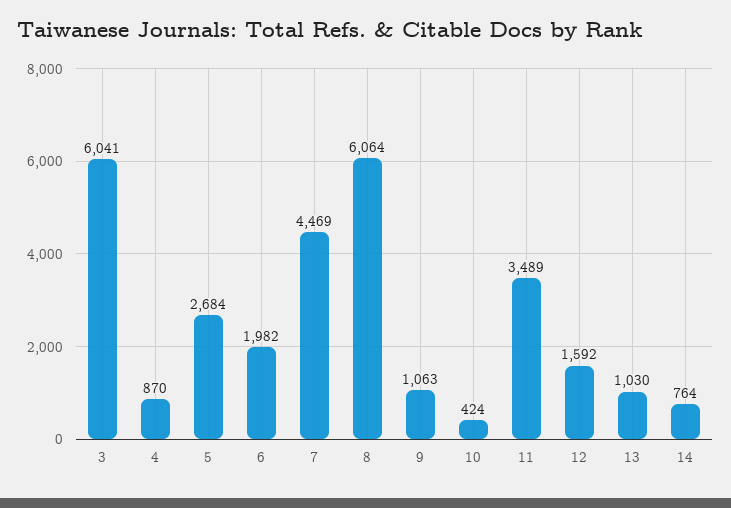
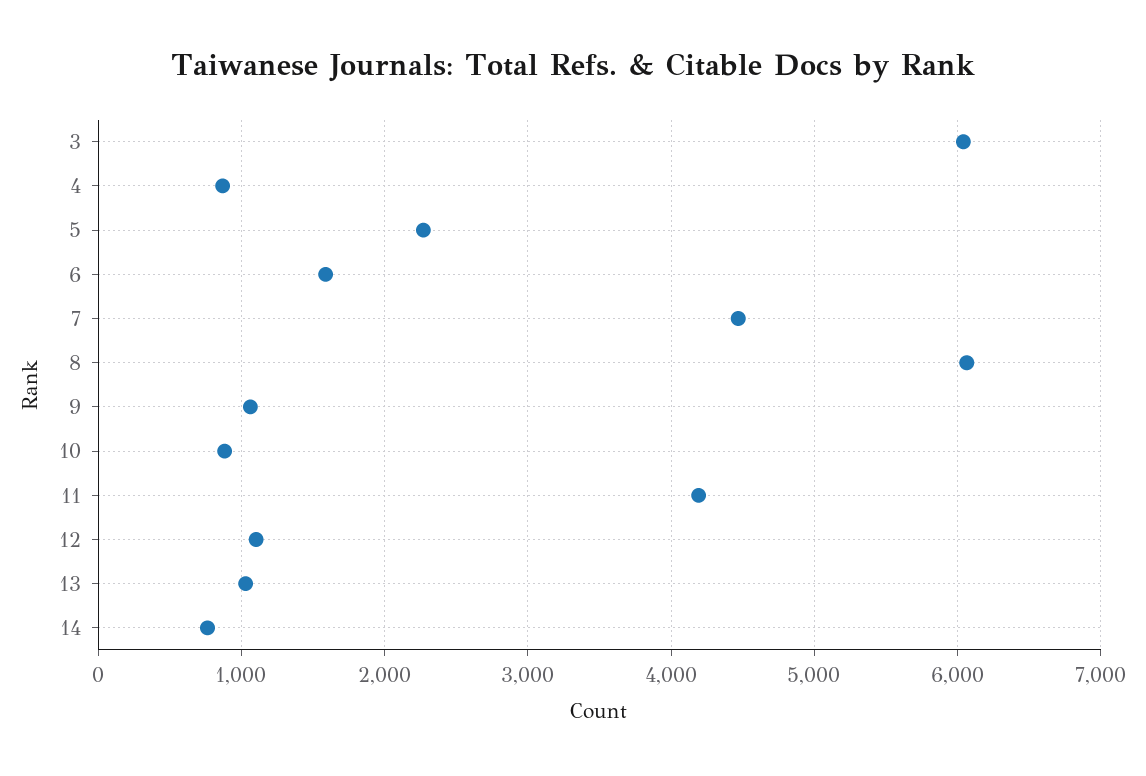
  {
    "3": 6041,
    "4": 870,
-   "5": 2684,
+   "5": 2300,
-   "6": 1982,
+   "6": 1600,
    "7": 4469,
    "8": 6064,
    "9": 1063,
-   "10": 424,
+   "10": 900,
-   "11": 3489,
+   "11": 4200,
-   "12": 1592,
+   "12": 1100,
    "13": 1030,
    "14": 764
  }

